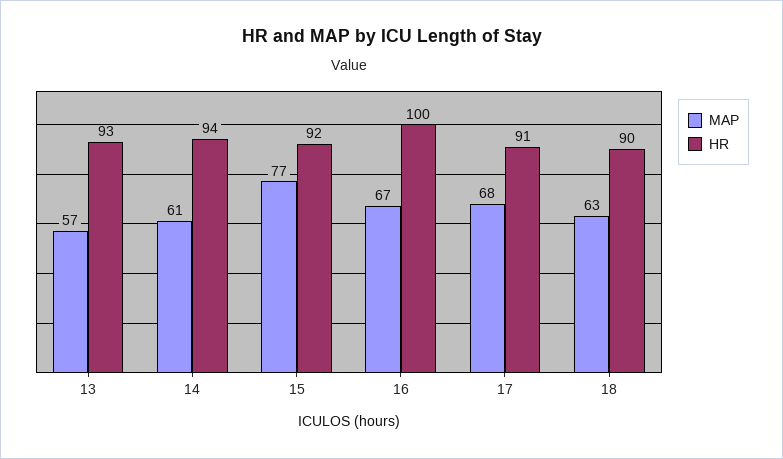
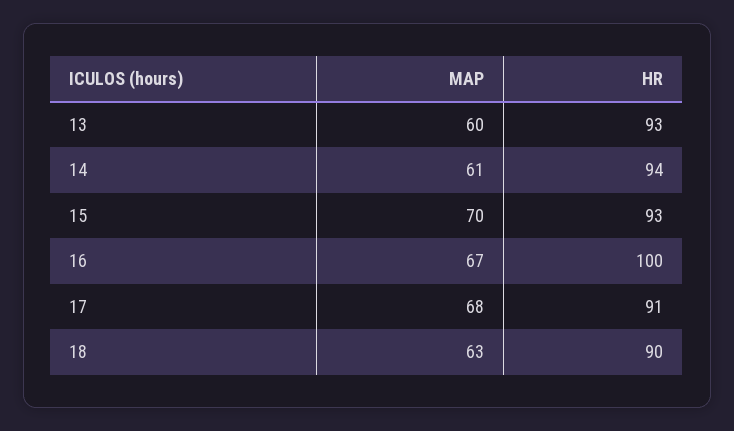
  {
    "MAP": {
-     "13": 57,
+     "13": 60,
      "14": 61,
-     "15": 77,
+     "15": 70,
      "16": 67,
      "17": 68,
      "18": 63
    },
    "HR": {
      "13": 93,
      "14": 94,
-     "15": 92,
+     "15": 93,
      "16": 100,
      "17": 91,
      "18": 90
    }
  }

